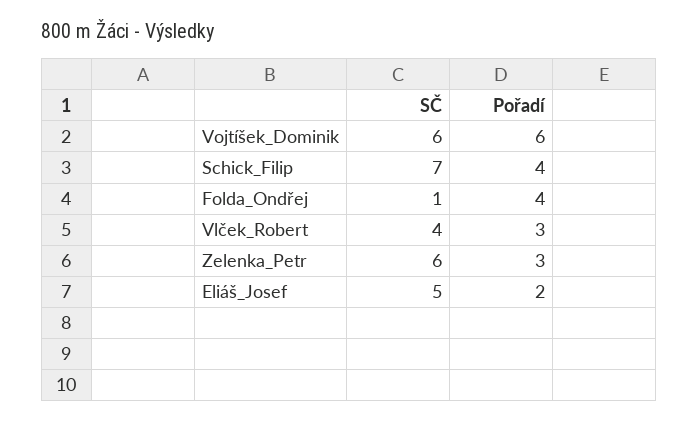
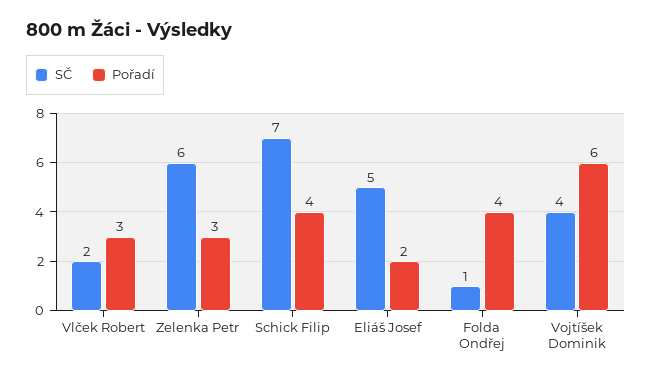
  {
    "SČ": {
-     "Vojtíšek_Dominik": 6,
+     "Vojtíšek_Dominik": 4,
      "Schick_Filip": 7,
      "Folda_Ondřej": 1,
-     "Vlček_Robert": 4,
+     "Vlček_Robert": 2,
      "Zelenka_Petr": 6,
      "Eliáš_Josef": 5
    },
    "Pořadí": {
      "Vojtíšek_Dominik": 6,
      "Schick_Filip": 4,
      "Folda_Ondřej": 4,
      "Vlček_Robert": 3,
      "Zelenka_Petr": 3,
      "Eliáš_Josef": 2
    }
  }

